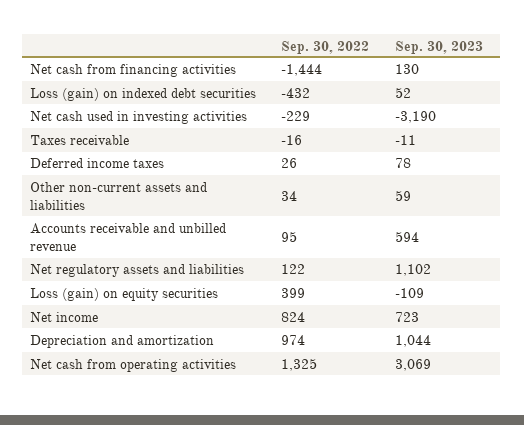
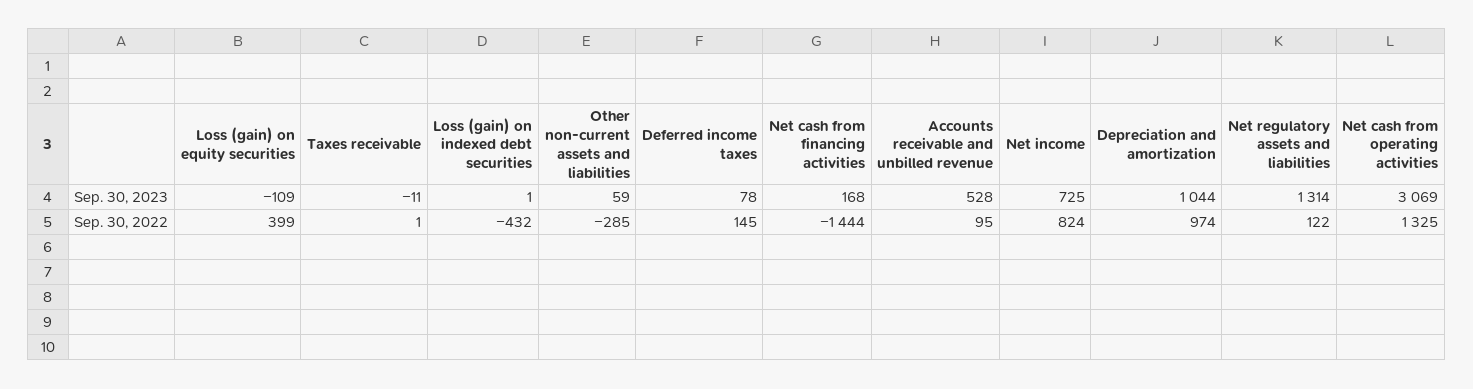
  {
    "Sep. 30, 2022": {
      "Net cash from financing activities": -1444,
      "Loss (gain) on indexed debt securities": -432,
-     "Net cash used in investing activities": -229,
-     "Taxes receivable": -16,
+     "Taxes receivable": 1,
-     "Deferred income taxes": 26,
+     "Deferred income taxes": 145,
-     "Other non-current assets and liabilities": 34,
+     "Other non-current assets and liabilities": -285,
      "Accounts receivable and unbilled revenue": 95,
      "Net regulatory assets and liabilities": 122,
      "Loss (gain) on equity securities": 399,
      "Net income": 824,
      "Depreciation and amortization": 974,
      "Net cash from operating activities": 1325
    },
    "Sep. 30, 2023": {
-     "Net cash from financing activities": 130,
+     "Net cash from financing activities": 168,
-     "Loss (gain) on indexed debt securities": 52,
+     "Loss (gain) on indexed debt securities": 1,
-     "Net cash used in investing activities": -3190,
      "Taxes receivable": -11,
      "Deferred income taxes": 78,
      "Other non-current assets and liabilities": 59,
-     "Accounts receivable and unbilled revenue": 594,
+     "Accounts receivable and unbilled revenue": 528,
-     "Net regulatory assets and liabilities": 1102,
+     "Net regulatory assets and liabilities": 1314,
      "Loss (gain) on equity securities": -109,
-     "Net income": 723,
+     "Net income": 725,
      "Depreciation and amortization": 1044,
      "Net cash from operating activities": 3069
    }
  }

